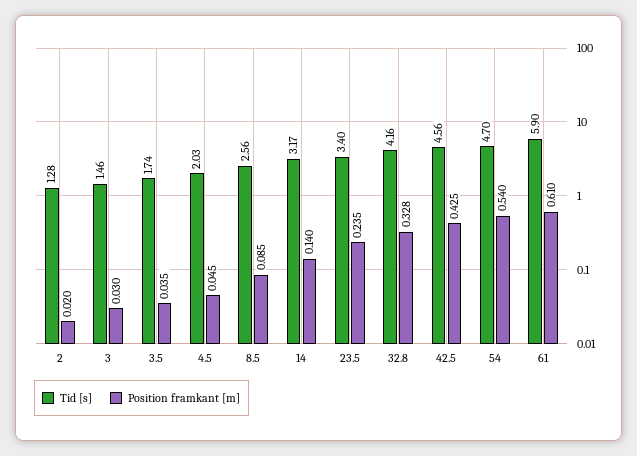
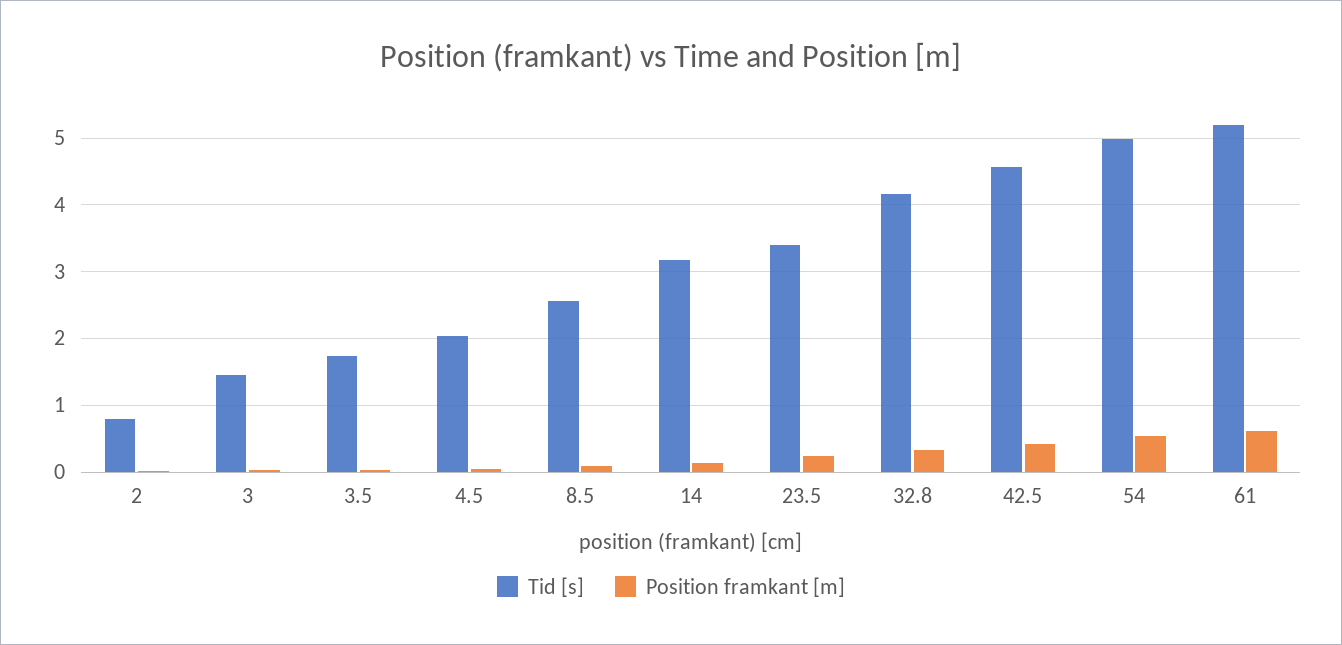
  {
    "Tid [s]": {
-     "2": 1.28,
+     "2": 0.8,
      "3": 1.46,
      "3.5": 1.74,
      "4.5": 2.03,
      "8.5": 2.56,
      "14": 3.17,
      "23.5": 3.4,
      "32.8": 4.16,
      "42.5": 4.56,
-     "54": 4.7,
+     "54": 5,
-     "61": 5.9
+     "61": 5.2
    },
    "Position framkant [m]": {
      "2": 0.02,
      "3": 0.03,
      "3.5": 0.035,
      "4.5": 0.045,
      "8.5": 0.085,
      "14": 0.14,
      "23.5": 0.235,
      "32.8": 0.328,
      "42.5": 0.425,
      "54": 0.54,
      "61": 0.61
    }
  }

